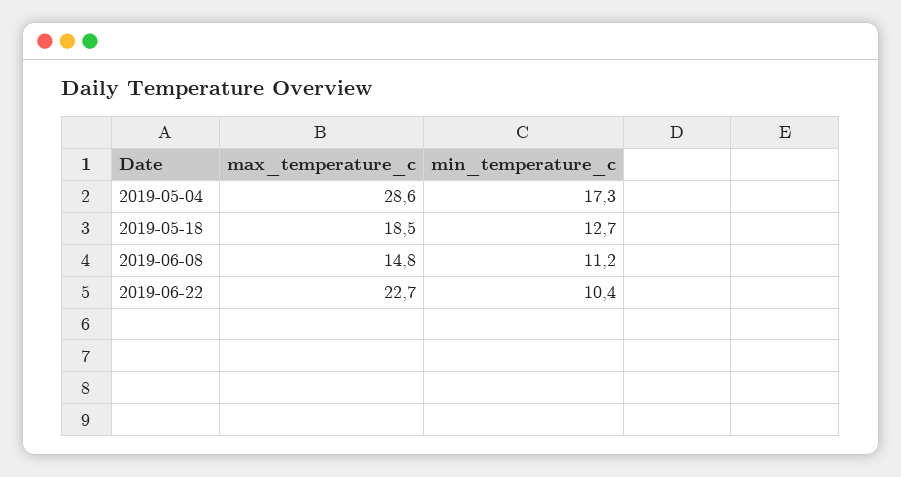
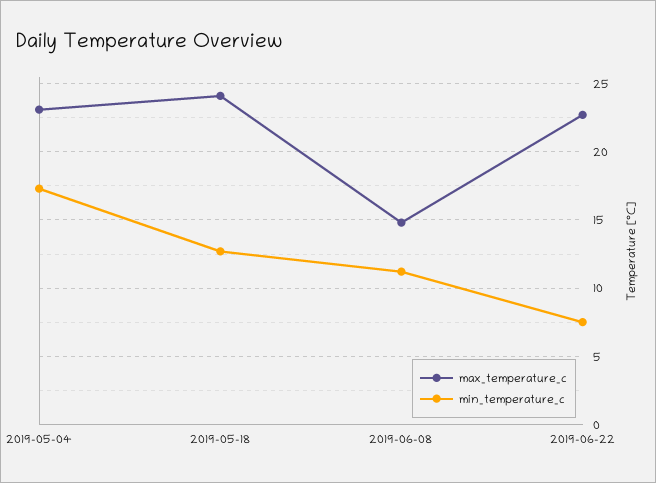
  {
    "max_temperature_c": {
-     "2019-05-04": 28.6,
+     "2019-05-04": 23,
-     "2019-05-18": 18.5,
+     "2019-05-18": 24,
      "2019-06-08": 14.8,
      "2019-06-22": 22.7
    },
    "min_temperature_c": {
      "2019-05-04": 17.3,
      "2019-05-18": 12.7,
      "2019-06-08": 11.2,
-     "2019-06-22": 10.4
+     "2019-06-22": 7.5
    }
  }

